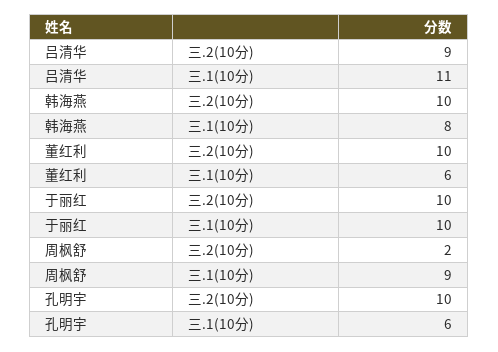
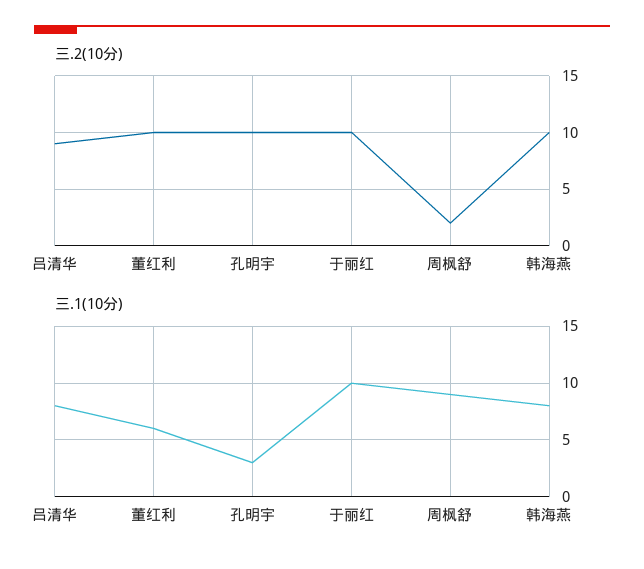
  {
    "三.2(10分)": {
      "吕清华": 9,
      "韩海燕": 10,
      "董红利": 10,
      "于丽红": 10,
      "周枫舒": 2,
      "孔明宇": 10
    },
    "三.1(10分)": {
-     "吕清华": 11,
+     "吕清华": 8,
      "韩海燕": 8,
      "董红利": 6,
      "于丽红": 10,
      "周枫舒": 9,
-     "孔明宇": 6
+     "孔明宇": 3
    }
  }

